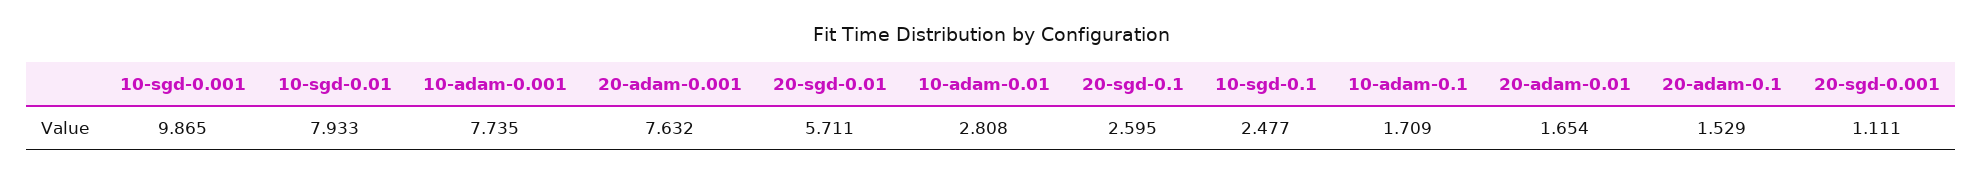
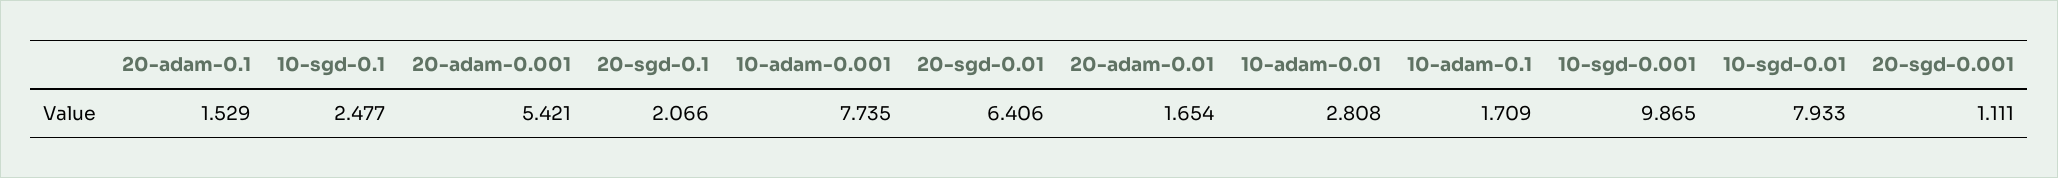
  {
    "10-sgd-0.001": 9.865,
    "10-sgd-0.01": 7.933,
    "10-adam-0.001": 7.735,
-   "20-adam-0.001": 7.632,
+   "20-adam-0.001": 5.421,
-   "20-sgd-0.01": 5.711,
+   "20-sgd-0.01": 6.406,
    "10-adam-0.01": 2.808,
-   "20-sgd-0.1": 2.595,
+   "20-sgd-0.1": 2.066,
    "10-sgd-0.1": 2.477,
    "10-adam-0.1": 1.709,
    "20-adam-0.01": 1.654,
    "20-adam-0.1": 1.529,
    "20-sgd-0.001": 1.111
  }

